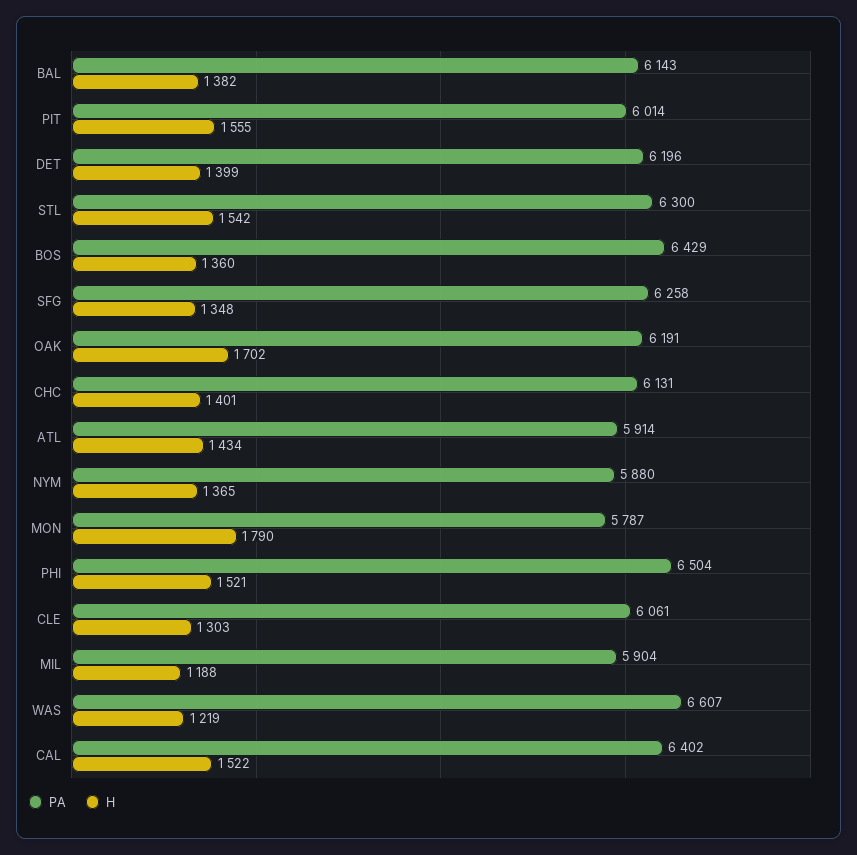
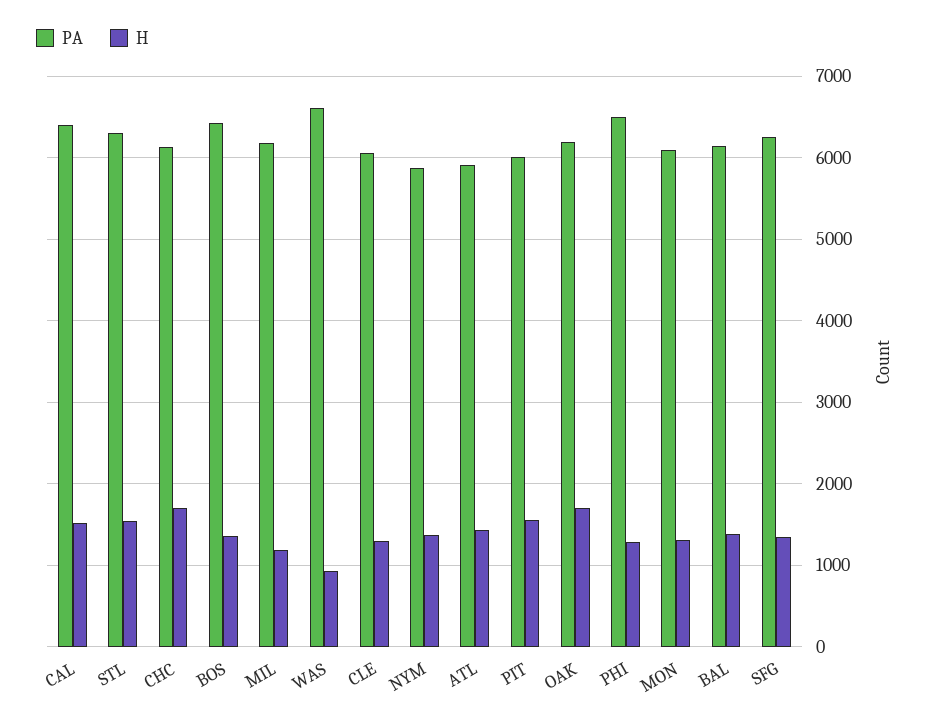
  {
    "PA": {
      "BAL": 6143,
      "PIT": 6014,
-     "DET": 6196,
      "STL": 6300,
      "BOS": 6429,
      "SFG": 6258,
      "OAK": 6191,
      "CHC": 6131,
      "ATL": 5914,
      "NYM": 5880,
-     "MON": 5787,
+     "MON": 6100,
      "PHI": 6504,
      "CLE": 6061,
-     "MIL": 5904,
+     "MIL": 6200,
      "WAS": 6607,
      "CAL": 6402
    },
    "H": {
      "BAL": 1382,
      "PIT": 1555,
-     "DET": 1399,
      "STL": 1542,
      "BOS": 1360,
      "SFG": 1348,
      "OAK": 1702,
-     "CHC": 1401,
+     "CHC": 1700,
      "ATL": 1434,
      "NYM": 1365,
-     "MON": 1790,
+     "MON": 1300,
-     "PHI": 1521,
+     "PHI": 1300,
      "CLE": 1303,
      "MIL": 1188,
-     "WAS": 1219,
+     "WAS": 900,
      "CAL": 1522
    }
  }

